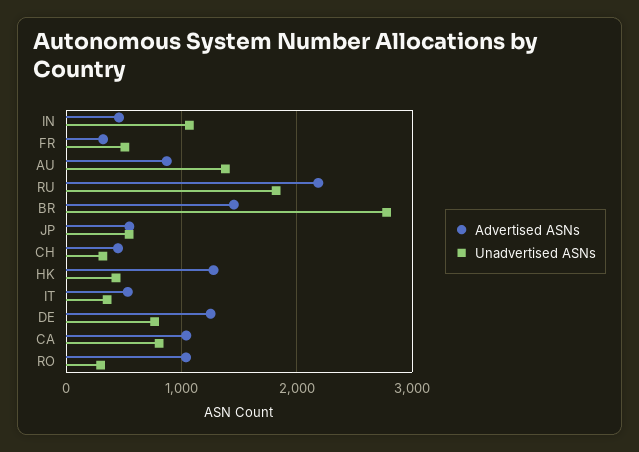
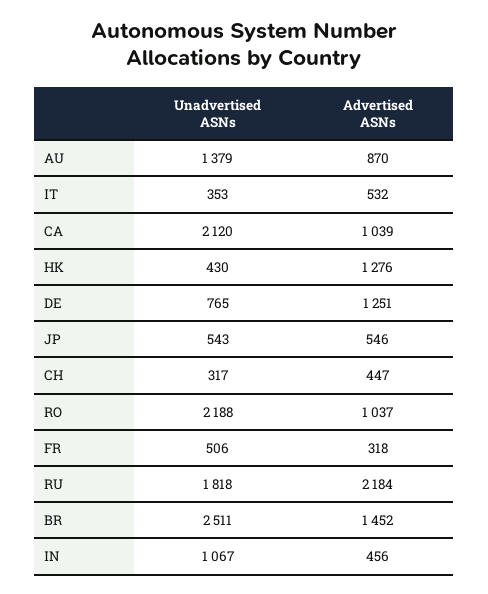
  {
    "Advertised ASNs": {
      "IN": 456,
      "FR": 318,
      "AU": 870,
      "RU": 2184,
      "BR": 1452,
      "JP": 546,
      "CH": 447,
      "HK": 1276,
      "IT": 532,
      "DE": 1251,
      "CA": 1039,
      "RO": 1037
    },
    "Unadvertised ASNs": {
      "IN": 1067,
      "FR": 506,
      "AU": 1379,
      "RU": 1818,
-     "BR": 2800,
+     "BR": 2511,
      "JP": 543,
      "CH": 317,
      "HK": 430,
      "IT": 353,
      "DE": 765,
-     "CA": 800,
+     "CA": 2120,
-     "RO": 300
+     "RO": 2188
    }
  }

